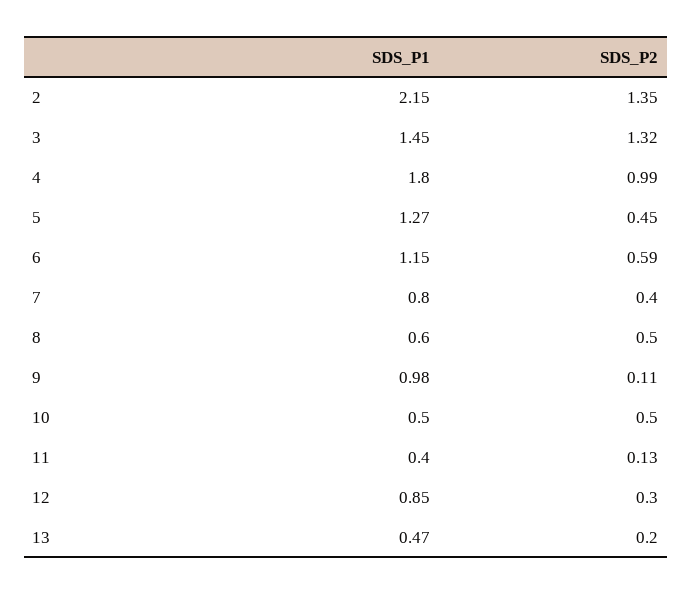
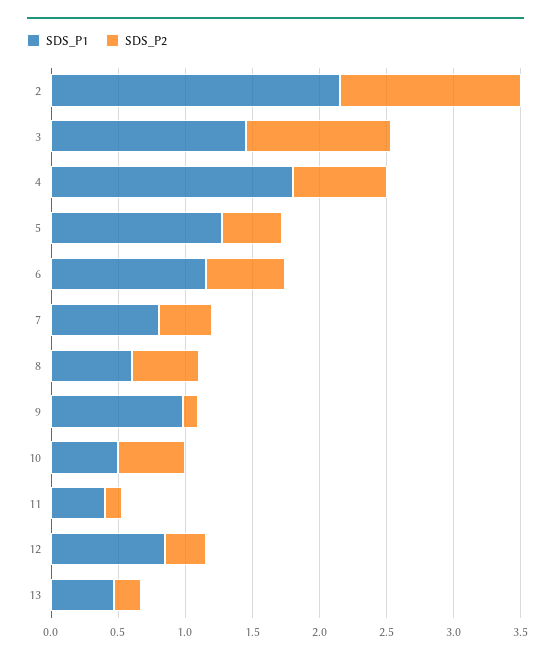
  {
    "SDS_P1": {
      "2": 2.15,
      "3": 1.45,
      "4": 1.8,
      "5": 1.27,
      "6": 1.15,
      "7": 0.8,
      "8": 0.6,
      "9": 0.98,
      "10": 0.5,
      "11": 0.4,
      "12": 0.85,
      "13": 0.47
    },
    "SDS_P2": {
      "2": 1.35,
-     "3": 1.32,
+     "3": 1.1,
-     "4": 0.99,
+     "4": 0.7,
      "5": 0.45,
      "6": 0.59,
      "7": 0.4,
      "8": 0.5,
      "9": 0.11,
      "10": 0.5,
      "11": 0.13,
      "12": 0.3,
      "13": 0.2
    }
  }

